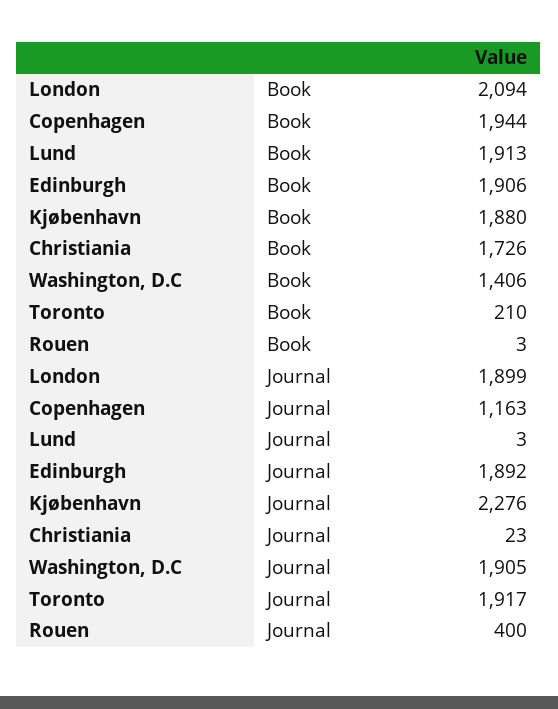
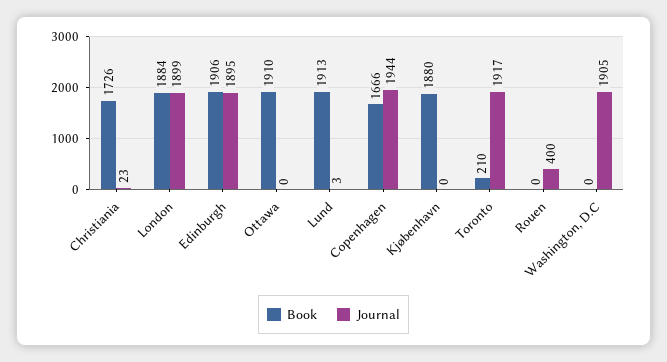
  {
    "Book": {
-     "London": 2094,
+     "London": 1884,
-     "Copenhagen": 1944,
+     "Copenhagen": 1666,
      "Lund": 1913,
      "Edinburgh": 1906,
      "Kjøbenhavn": 1880,
      "Christiania": 1726,
-     "Washington, D.C": 1406,
+     "Washington, D.C": 0,
      "Toronto": 210,
-     "Rouen": 3
+     "Rouen": 0,
+     "Ottawa": 1910
    },
    "Journal": {
      "London": 1899,
-     "Copenhagen": 1163,
+     "Copenhagen": 1944,
      "Lund": 3,
-     "Edinburgh": 1892,
+     "Edinburgh": 1895,
-     "Kjøbenhavn": 2276,
+     "Kjøbenhavn": 0,
      "Christiania": 23,
      "Washington, D.C": 1905,
      "Toronto": 1917,
-     "Rouen": 400
+     "Rouen": 400,
+     "Ottawa": 0
    }
  }

